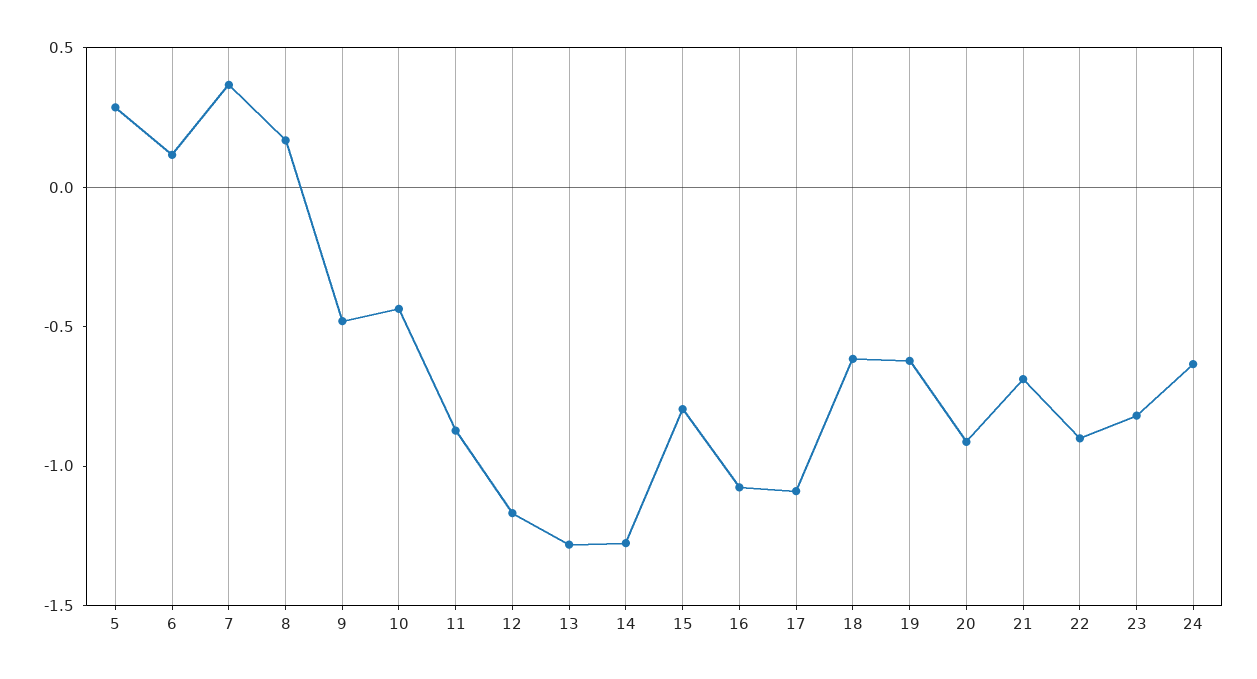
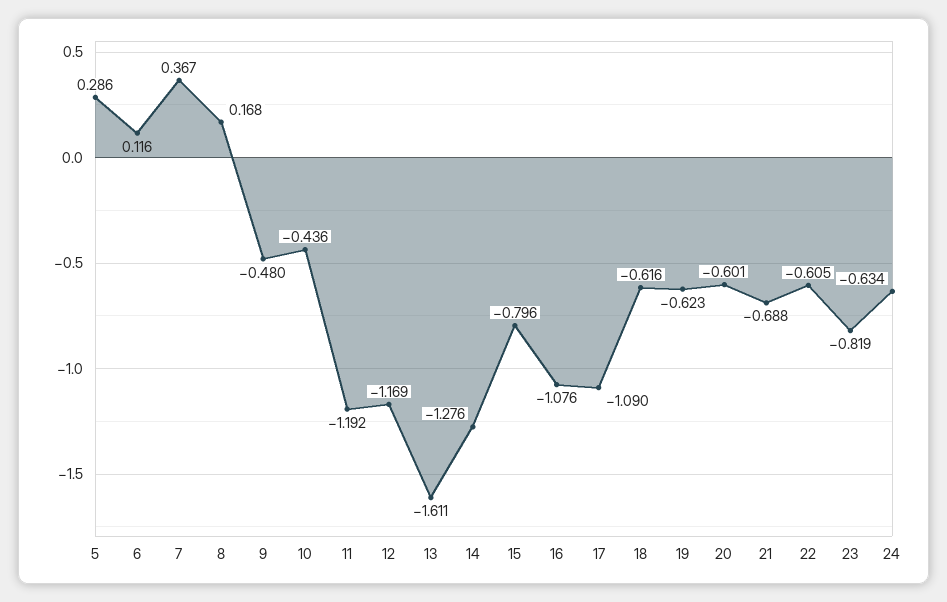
  {
    "5": 0.286,
    "6": 0.116,
    "7": 0.367,
    "8": 0.168,
    "9": -0.48,
    "10": -0.436,
-   "11": -0.9,
+   "11": -1.192,
    "12": -1.169,
-   "13": -1.3,
+   "13": -1.611,
    "14": -1.276,
    "15": -0.796,
    "16": -1.076,
    "17": -1.09,
    "18": -0.616,
    "19": -0.623,
-   "20": -0.9,
+   "20": -0.601,
    "21": -0.688,
-   "22": -0.9,
+   "22": -0.605,
    "23": -0.819,
    "24": -0.634
  }

